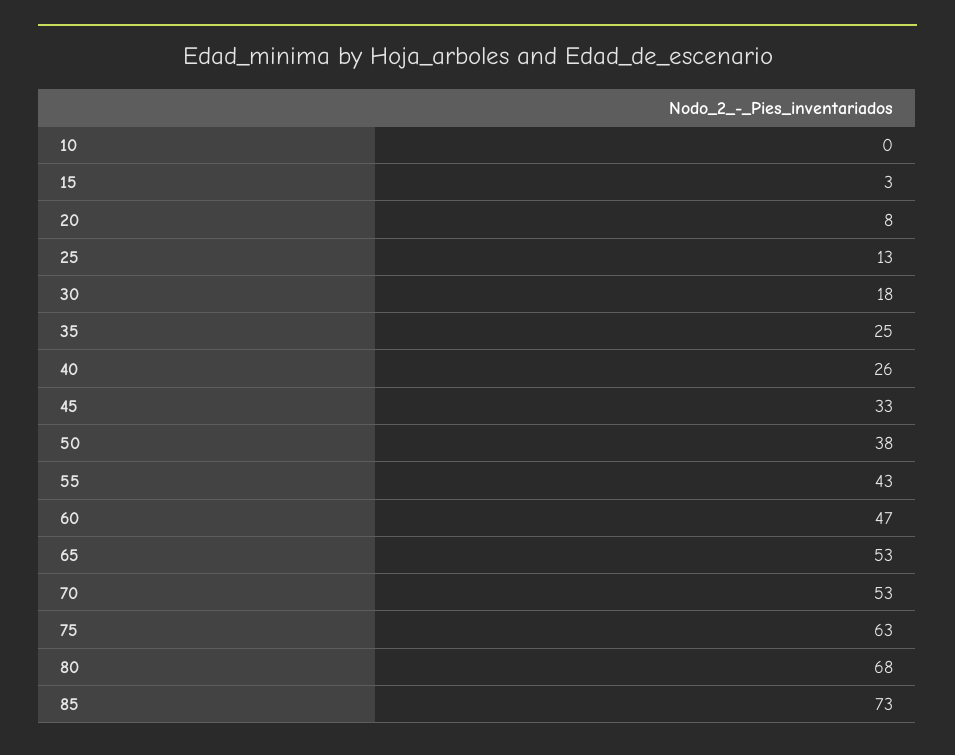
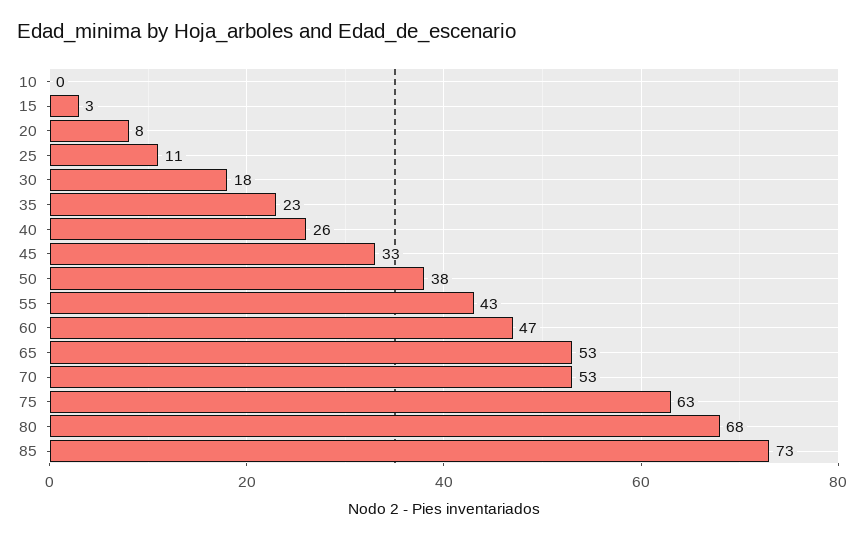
  {
    "10": 0,
    "15": 3,
    "20": 8,
-   "25": 13,
+   "25": 11,
    "30": 18,
-   "35": 25,
+   "35": 23,
    "40": 26,
    "45": 33,
    "50": 38,
    "55": 43,
    "60": 47,
    "65": 53,
    "70": 53,
    "75": 63,
    "80": 68,
    "85": 73
  }

